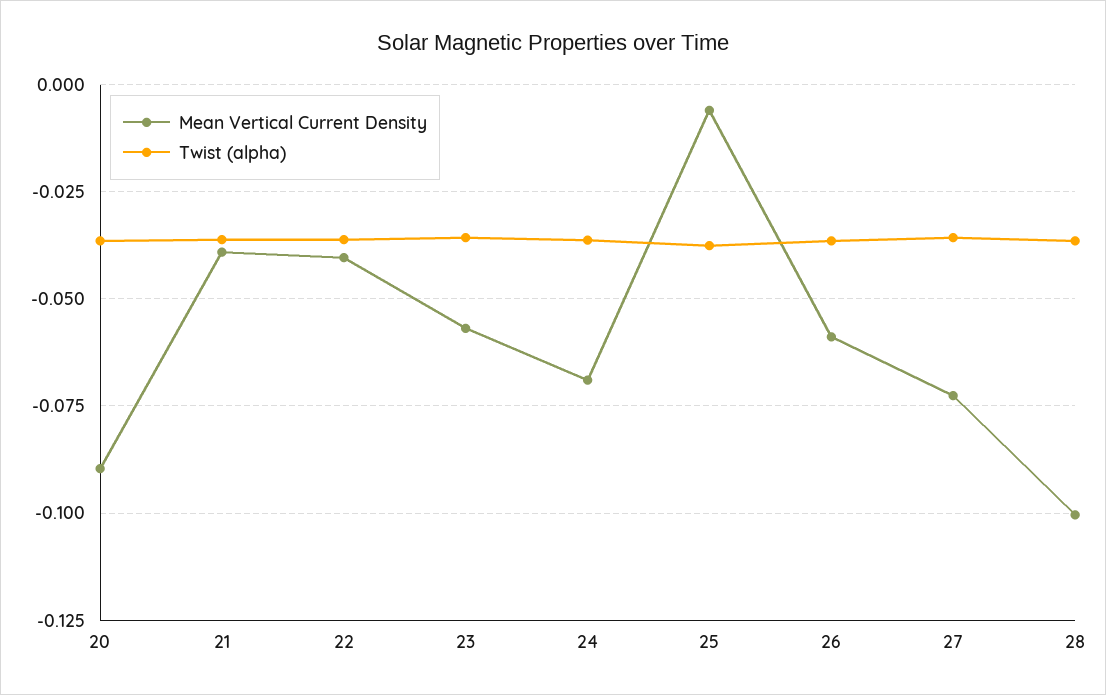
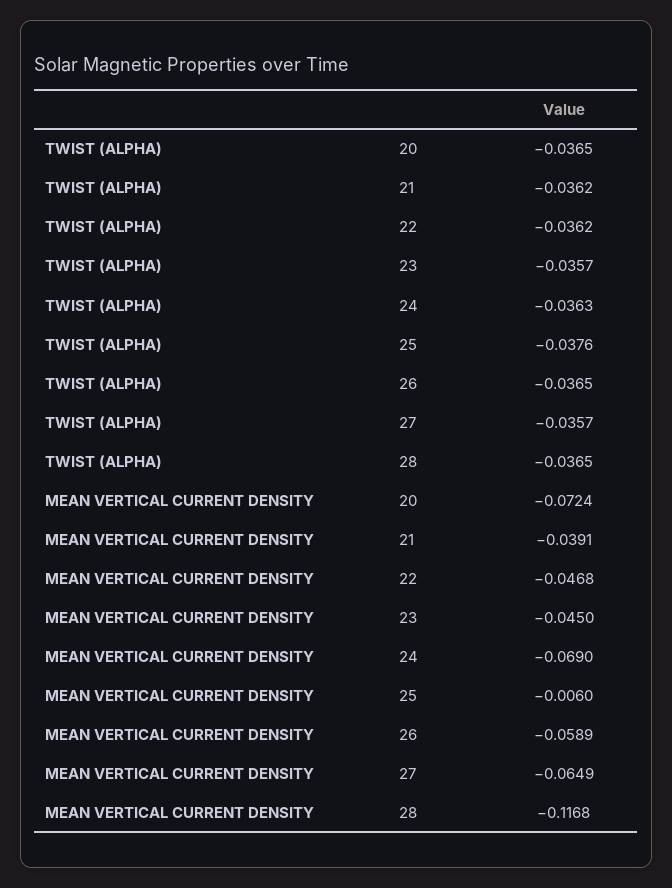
  {
    "Mean Vertical Current Density": {
-     "20": -0.09,
+     "20": -0.0724,
      "21": -0.0391,
-     "22": -0.04,
+     "22": -0.0468,
-     "23": -0.0575,
+     "23": -0.045,
      "24": -0.069,
      "25": -0.006,
      "26": -0.0589,
-     "27": -0.0725,
+     "27": -0.0649,
-     "28": -0.1
+     "28": -0.1168
    },
    "Twist (alpha)": {
      "20": -0.0365,
      "21": -0.0362,
      "22": -0.0362,
      "23": -0.0357,
      "24": -0.0363,
      "25": -0.0376,
      "26": -0.0365,
      "27": -0.0357,
      "28": -0.0365
    }
  }

